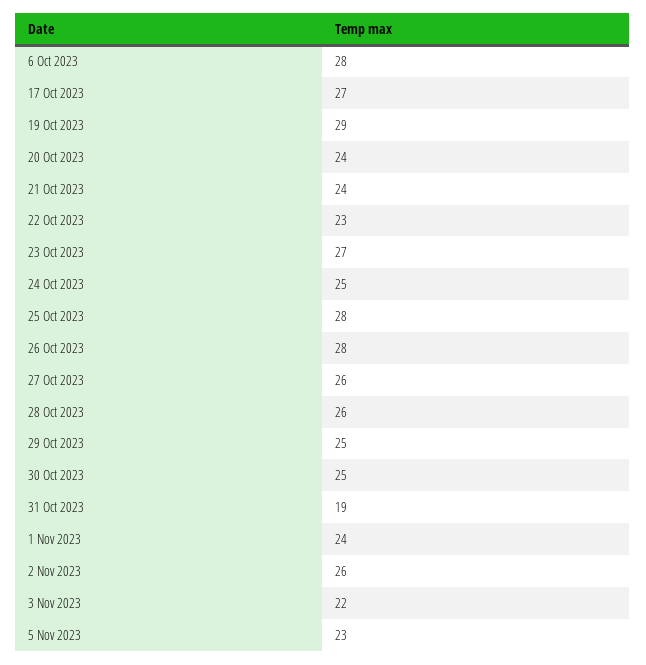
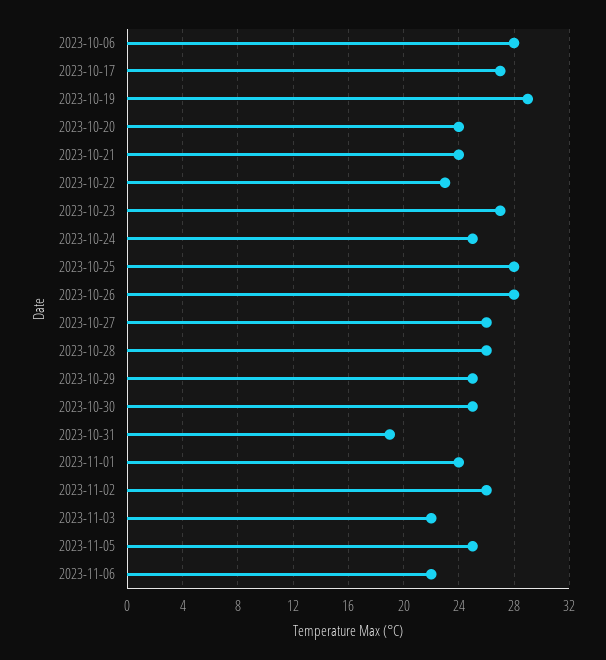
  {
    "6 Oct 2023": 28,
    "17 Oct 2023": 27,
    "19 Oct 2023": 29,
    "20 Oct 2023": 24,
    "21 Oct 2023": 24,
    "22 Oct 2023": 23,
    "23 Oct 2023": 27,
    "24 Oct 2023": 25,
    "25 Oct 2023": 28,
    "26 Oct 2023": 28,
    "27 Oct 2023": 26,
    "28 Oct 2023": 26,
    "29 Oct 2023": 25,
    "30 Oct 2023": 25,
    "31 Oct 2023": 19,
    "1 Nov 2023": 24,
    "2 Nov 2023": 26,
    "3 Nov 2023": 22,
-   "5 Nov 2023": 23
+   "5 Nov 2023": 25,
+   "2023-11-06": 22
  }

